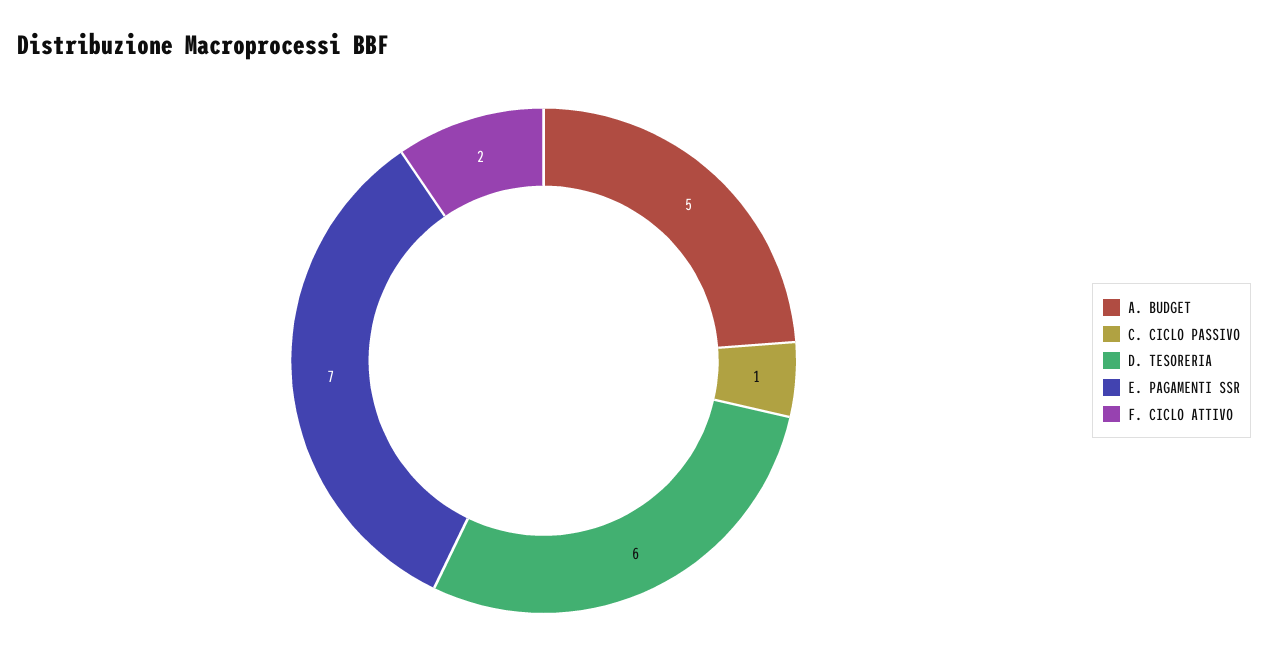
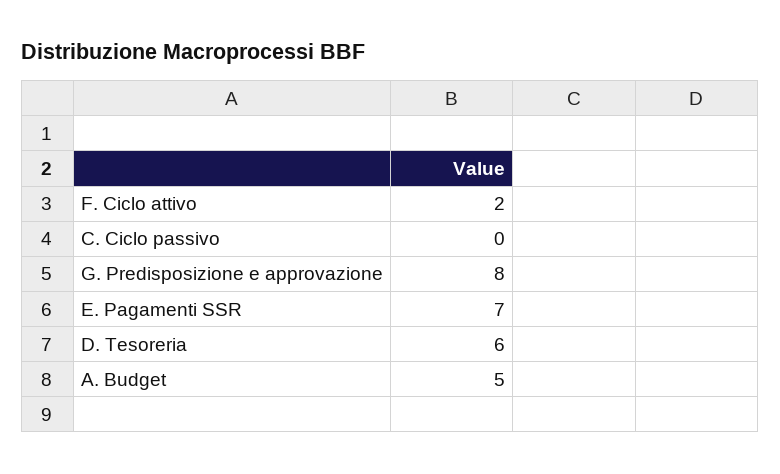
  {
    "A. BUDGET": 5,
-   "C. CICLO PASSIVO": 1,
+   "C. CICLO PASSIVO": 0,
    "D. TESORERIA": 6,
    "E. PAGAMENTI SSR": 7,
-   "F. CICLO ATTIVO": 2
+   "F. CICLO ATTIVO": 2,
+   "G. Predisposizione e approvazione": 8
  }

